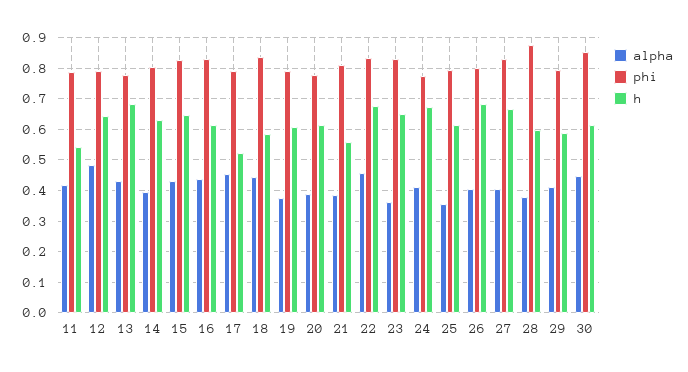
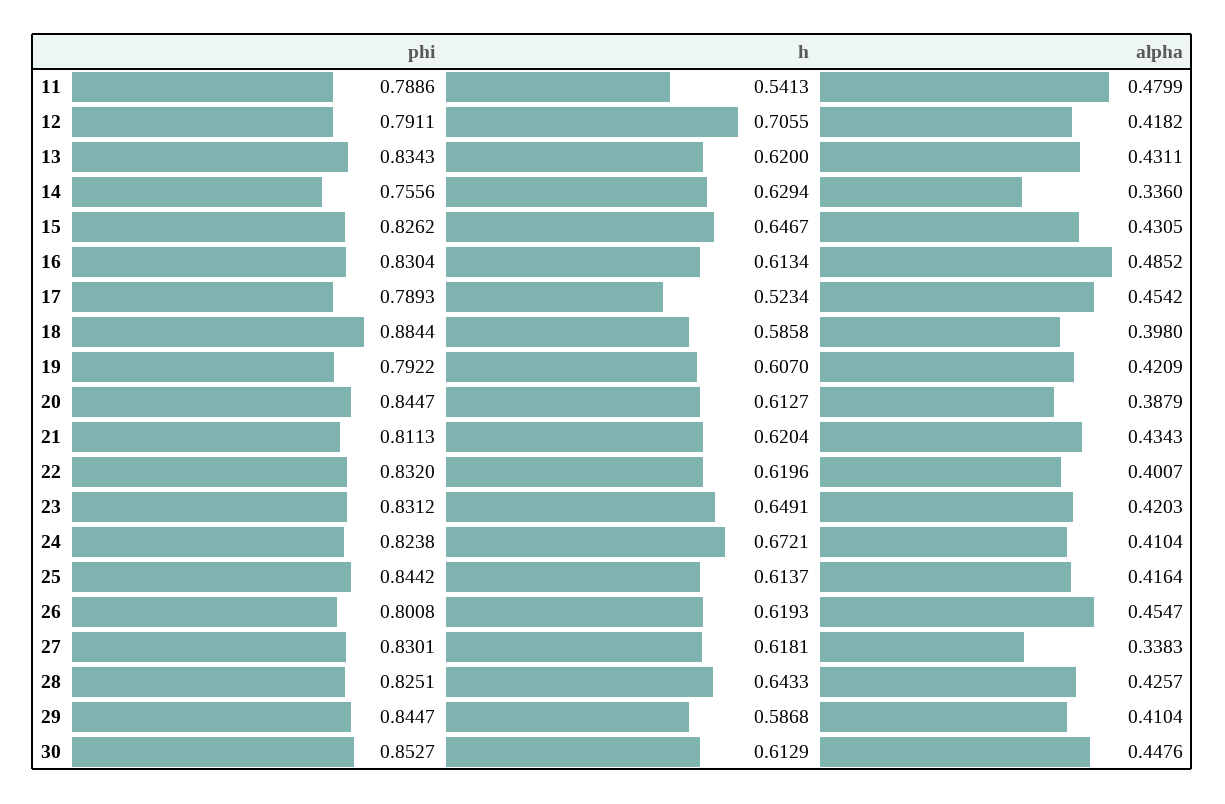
  {
    "alpha": {
-     "11": 0.42,
+     "11": 0.4799,
-     "12": 0.48,
+     "12": 0.4182,
      "13": 0.4311,
-     "14": 0.4,
+     "14": 0.336,
      "15": 0.4305,
-     "16": 0.44,
+     "16": 0.4852,
      "17": 0.4542,
-     "18": 0.44,
+     "18": 0.398,
-     "19": 0.38,
+     "19": 0.4209,
      "20": 0.3879,
-     "21": 0.38,
+     "21": 0.4343,
-     "22": 0.46,
+     "22": 0.4007,
-     "23": 0.36,
+     "23": 0.4203,
      "24": 0.4104,
-     "25": 0.36,
+     "25": 0.4164,
-     "26": 0.4,
+     "26": 0.4547,
-     "27": 0.4,
+     "27": 0.3383,
-     "28": 0.38,
+     "28": 0.4257,
      "29": 0.4104,
      "30": 0.4476
    },
    "phi": {
      "11": 0.7886,
      "12": 0.7911,
-     "13": 0.78,
+     "13": 0.8343,
-     "14": 0.8,
+     "14": 0.7556,
      "15": 0.8262,
      "16": 0.8304,
      "17": 0.7893,
-     "18": 0.84,
+     "18": 0.8844,
      "19": 0.7922,
-     "20": 0.78,
+     "20": 0.8447,
      "21": 0.8113,
      "22": 0.832,
      "23": 0.8312,
-     "24": 0.78,
+     "24": 0.8238,
-     "25": 0.8,
+     "25": 0.8442,
      "26": 0.8008,
      "27": 0.8301,
-     "28": 0.88,
+     "28": 0.8251,
-     "29": 0.8,
+     "29": 0.8447,
      "30": 0.8527
    },
    "h": {
      "11": 0.5413,
-     "12": 0.64,
+     "12": 0.7055,
-     "13": 0.68,
+     "13": 0.62,
      "14": 0.6294,
      "15": 0.6467,
      "16": 0.6134,
      "17": 0.5234,
      "18": 0.5858,
      "19": 0.607,
      "20": 0.6127,
-     "21": 0.56,
+     "21": 0.6204,
-     "22": 0.68,
+     "22": 0.6196,
      "23": 0.6491,
      "24": 0.6721,
      "25": 0.6137,
-     "26": 0.68,
+     "26": 0.6193,
-     "27": 0.66,
+     "27": 0.6181,
-     "28": 0.6,
+     "28": 0.6433,
      "29": 0.5868,
      "30": 0.6129
    }
  }

